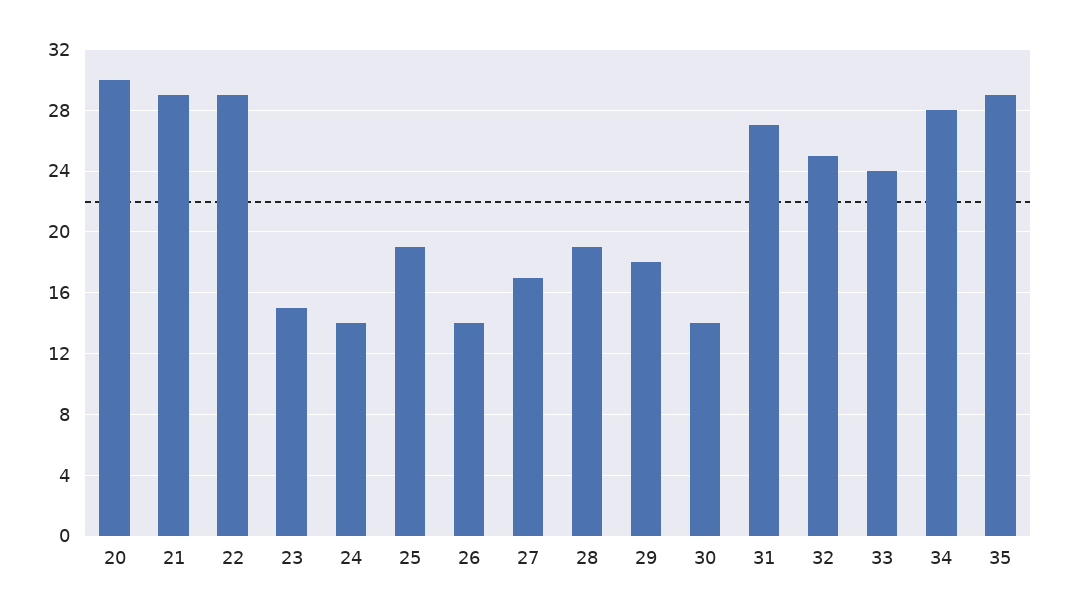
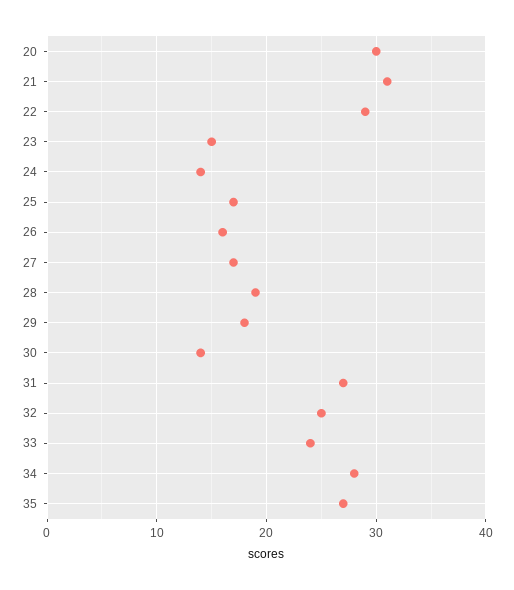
  {
    "20": 30,
-   "21": 29,
+   "21": 31,
    "22": 29,
    "23": 15,
    "24": 14,
-   "25": 19,
+   "25": 17,
-   "26": 14,
+   "26": 16,
    "27": 17,
    "28": 19,
    "29": 18,
    "30": 14,
    "31": 27,
    "32": 25,
    "33": 24,
    "34": 28,
-   "35": 29
+   "35": 27
  }

